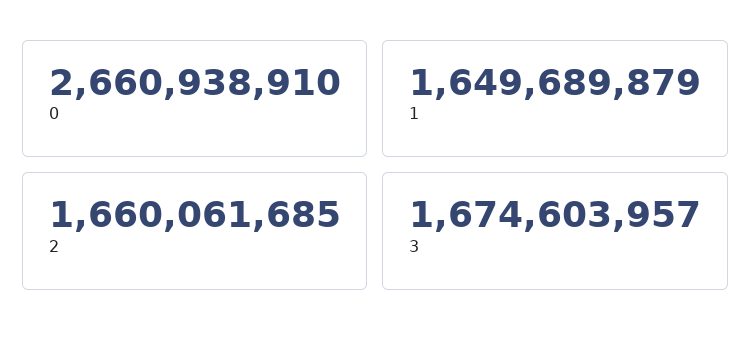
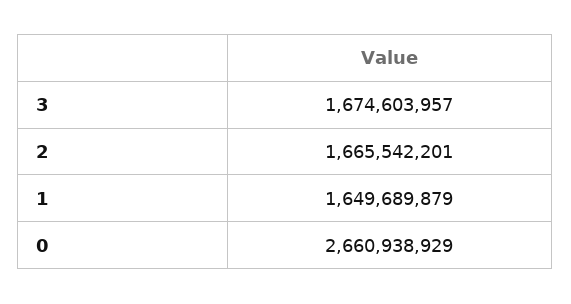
  {
-   "0": 2660938910,
+   "0": 2660938929,
    "1": 1649689879,
-   "2": 1660061685,
+   "2": 1665542201,
    "3": 1674603957
  }

